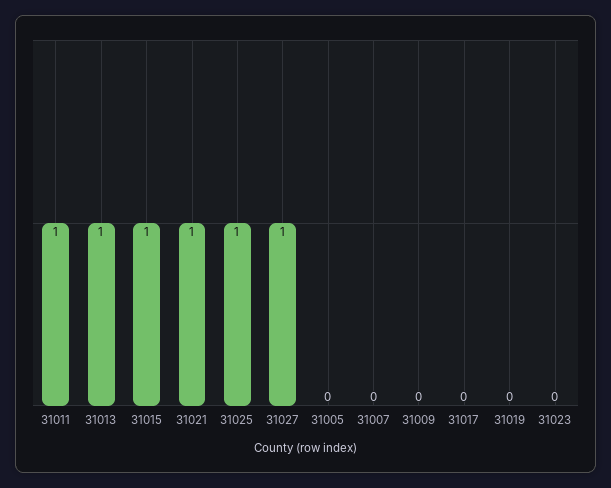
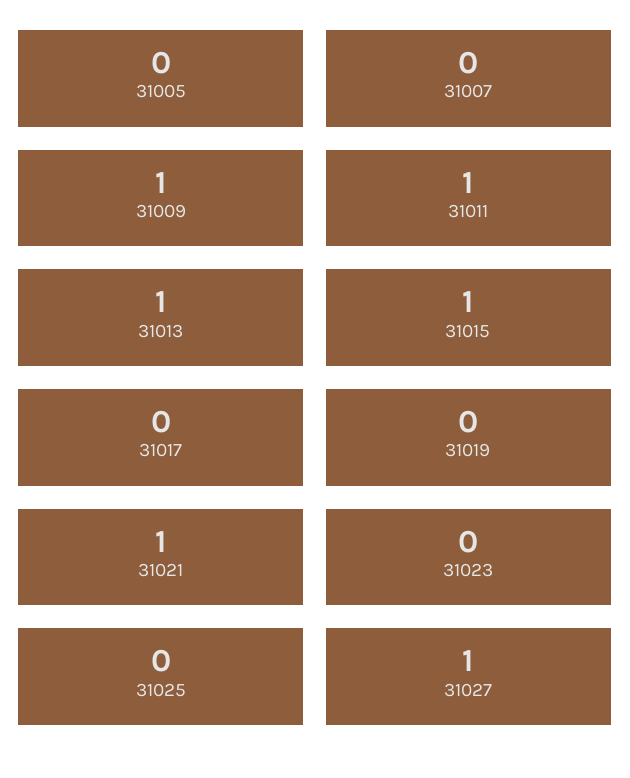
  {
    "31011": 1,
    "31013": 1,
    "31015": 1,
    "31021": 1,
-   "31025": 1,
+   "31025": 0,
    "31027": 1,
    "31005": 0,
    "31007": 0,
-   "31009": 0,
+   "31009": 1,
    "31017": 0,
    "31019": 0,
    "31023": 0
  }

